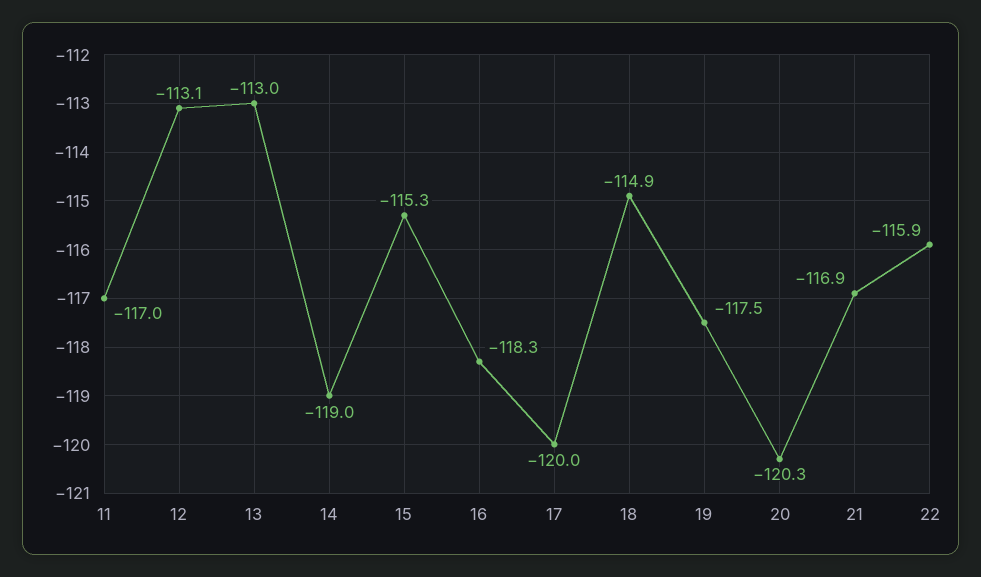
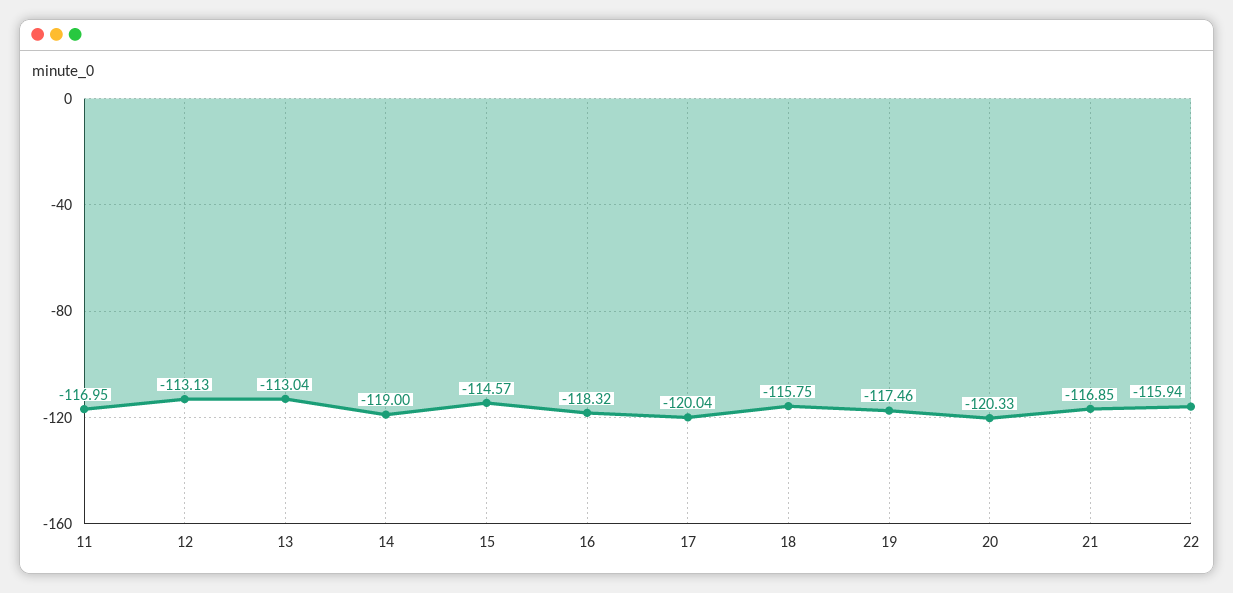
  {
    "11": -116.95,
    "12": -113.13,
    "13": -113.04,
    "14": -119,
-   "15": -115.3,
+   "15": -114.57,
    "16": -118.32,
    "17": -120.04,
-   "18": -114.9,
+   "18": -115.75,
    "19": -117.46,
    "20": -120.33,
    "21": -116.85,
    "22": -115.94
  }

